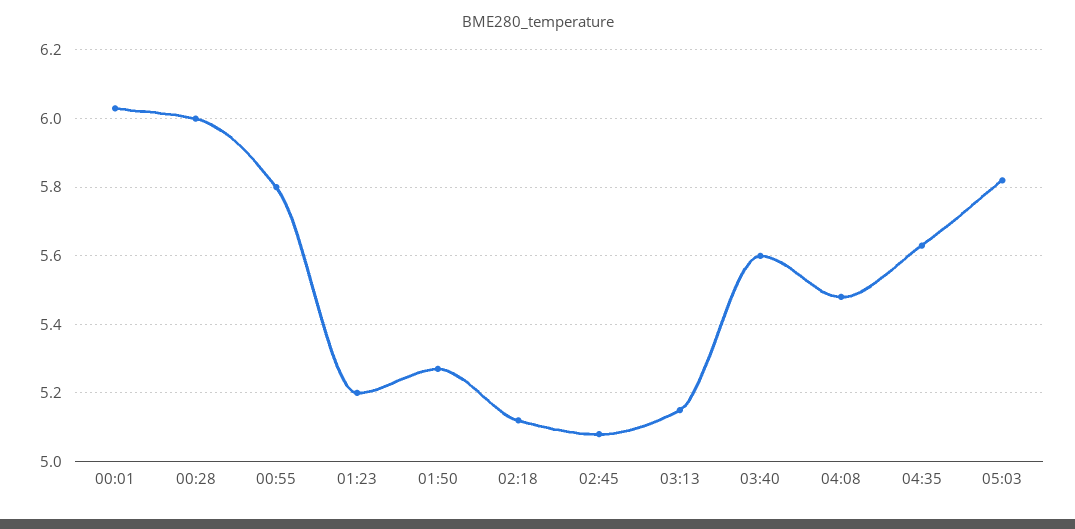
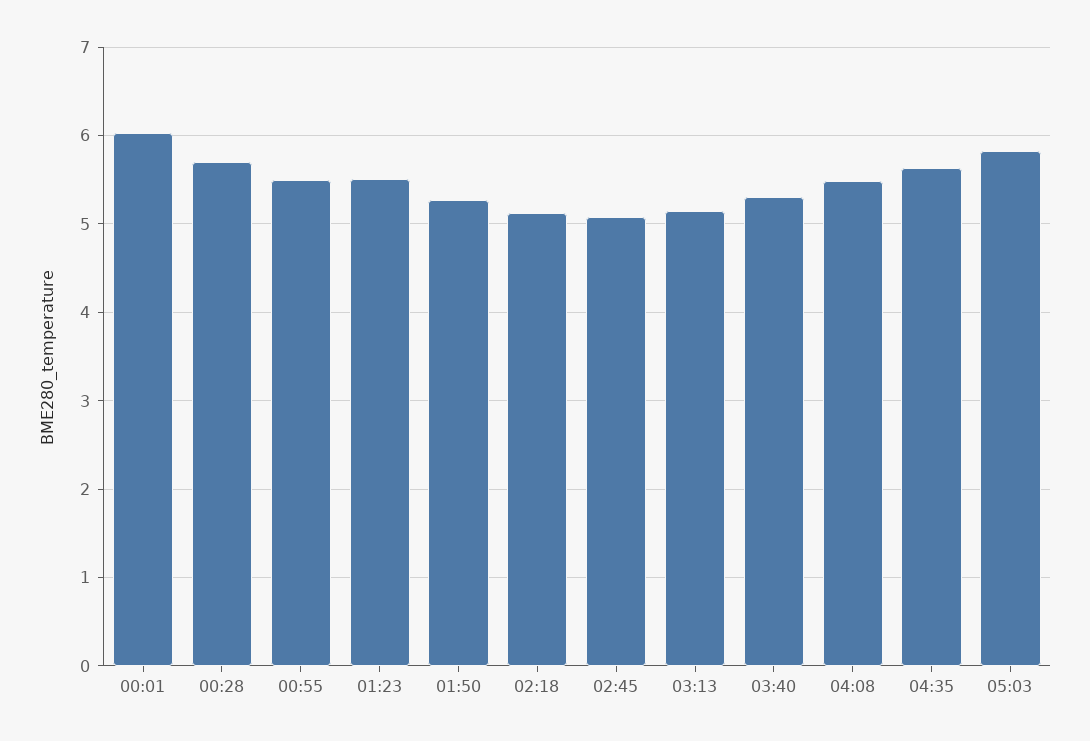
  {
    "00:01": 6.05,
-   "00:28": 6,
+   "00:28": 5.7,
-   "00:55": 5.8,
+   "00:55": 5.5,
-   "01:23": 5.2,
+   "01:23": 5.5,
    "01:50": 5.25,
    "02:18": 5.1,
    "02:45": 5.1,
    "03:13": 5.15,
-   "03:40": 5.6,
+   "03:40": 5.3,
    "04:08": 5.5,
    "04:35": 5.65,
    "05:03": 5.8
  }

